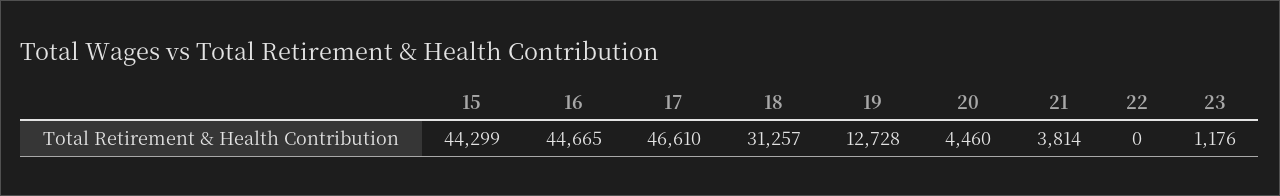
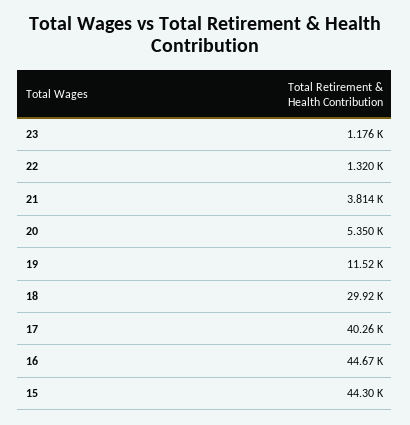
  {
    "15": 44299,
    "16": 44665,
-   "17": 46610,
+   "17": 40260,
-   "18": 31257,
+   "18": 29920,
-   "19": 12728,
+   "19": 11520,
-   "20": 4460,
+   "20": 5350,
    "21": 3814,
-   "22": 0,
+   "22": 1320,
    "23": 1176
  }

